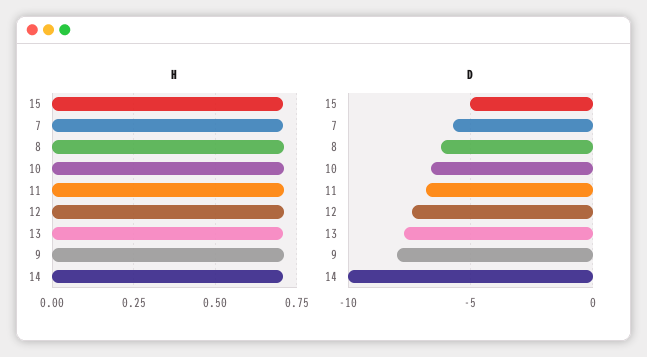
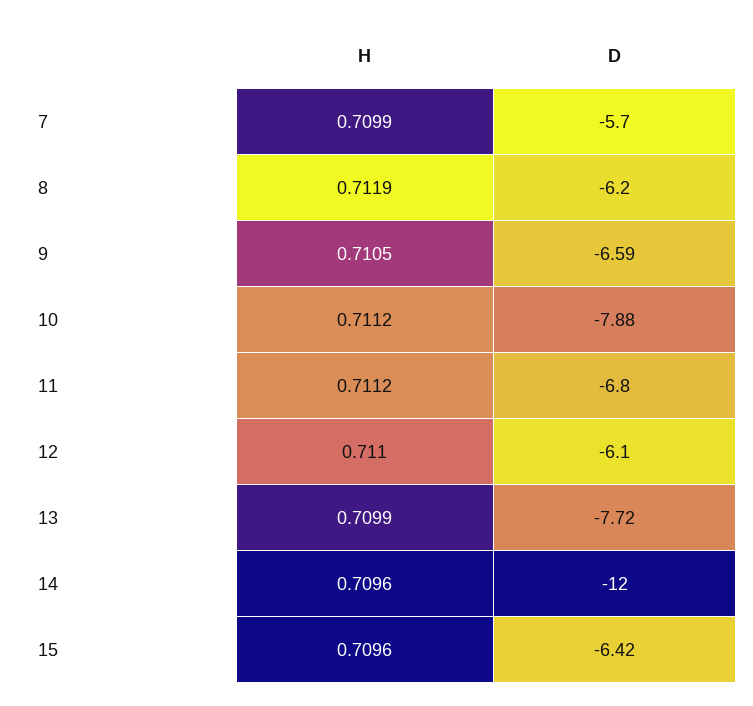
  {
    "H": {
      "15": 0.7096,
      "7": 0.7099,
      "8": 0.7119,
      "10": 0.7112,
      "11": 0.7112,
      "12": 0.711,
      "13": 0.7099,
      "9": 0.7105,
      "14": 0.7096
    },
    "D": {
-     "15": -5,
+     "15": -6.42,
      "7": -5.7,
      "8": -6.2,
-     "10": -6.5,
+     "10": -7.88,
      "11": -6.8,
-     "12": -7.5,
+     "12": -6.1,
      "13": -7.72,
-     "9": -8,
+     "9": -6.59,
-     "14": -10
+     "14": -12
    }
  }

